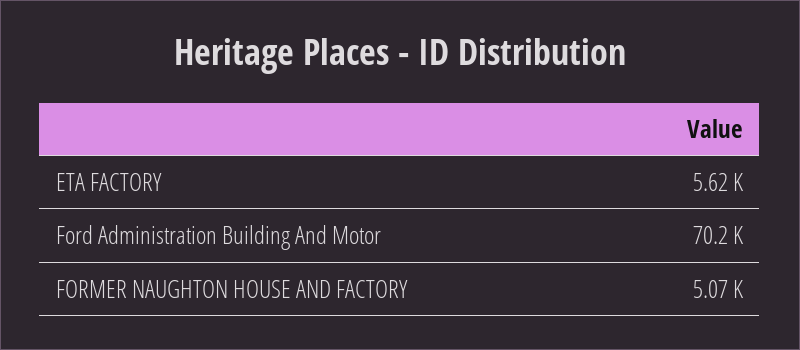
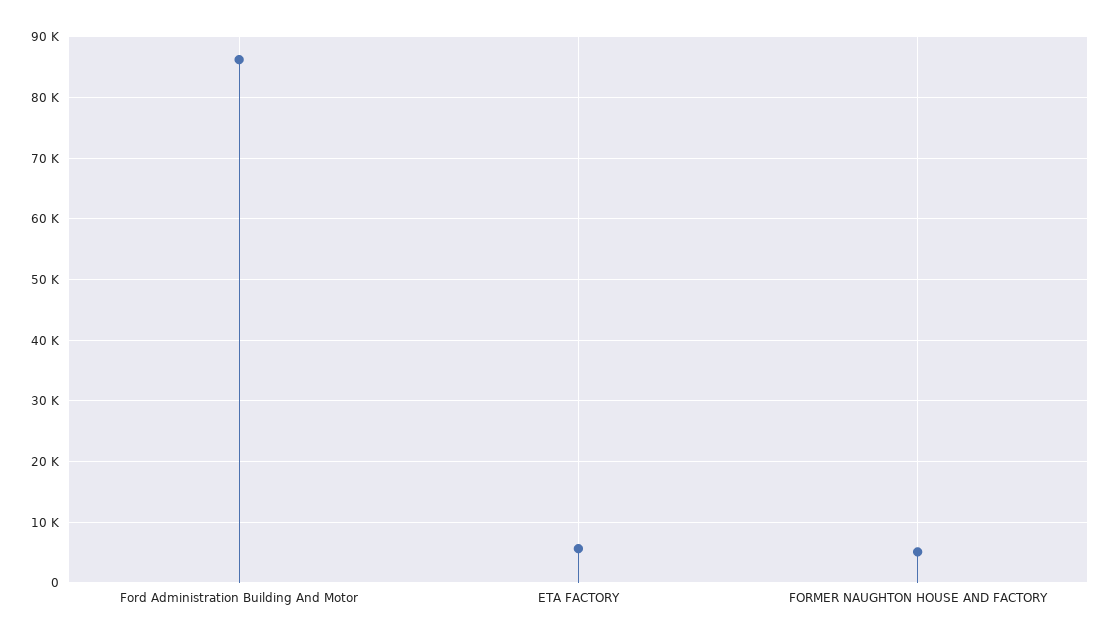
  {
    "ETA FACTORY": 5620,
-   "Ford Administration Building And Motor": 70200,
+   "Ford Administration Building And Motor": 86000,
    "FORMER NAUGHTON HOUSE AND FACTORY": 5070
  }

